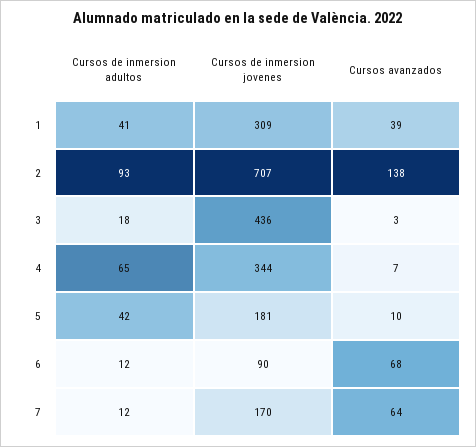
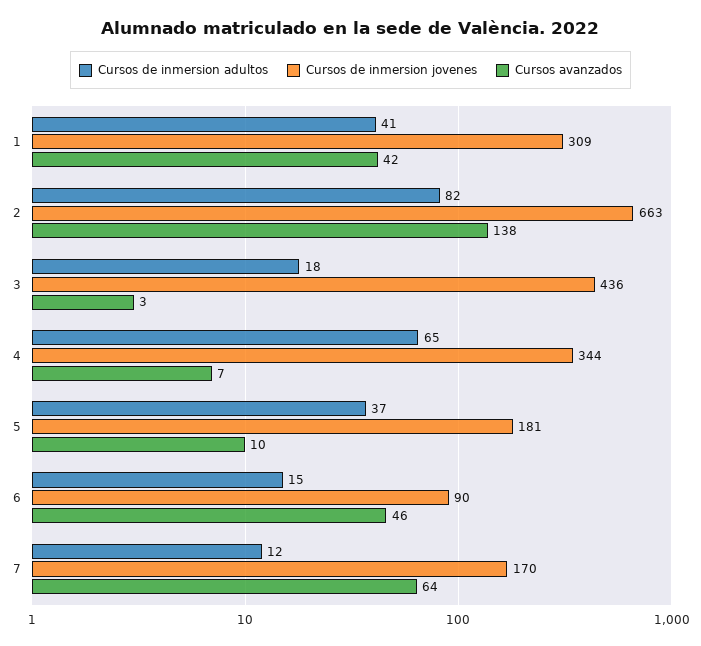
  {
    "Cursos de inmersion adultos": {
      "1": 41,
-     "2": 93,
+     "2": 82,
      "3": 18,
      "4": 65,
-     "5": 42,
+     "5": 37,
-     "6": 12,
+     "6": 15,
      "7": 12
    },
    "Cursos de inmersion jovenes": {
      "1": 309,
-     "2": 707,
+     "2": 663,
      "3": 436,
      "4": 344,
      "5": 181,
      "6": 90,
      "7": 170
    },
    "Cursos avanzados": {
-     "1": 39,
+     "1": 42,
      "2": 138,
      "3": 3,
      "4": 7,
      "5": 10,
-     "6": 68,
+     "6": 46,
      "7": 64
    }
  }

